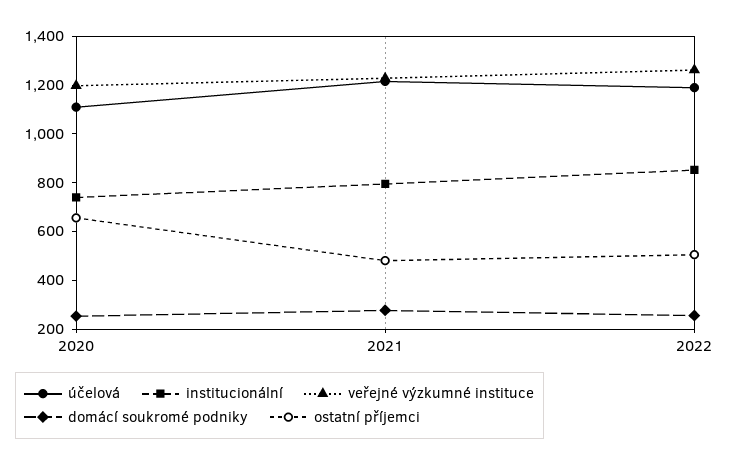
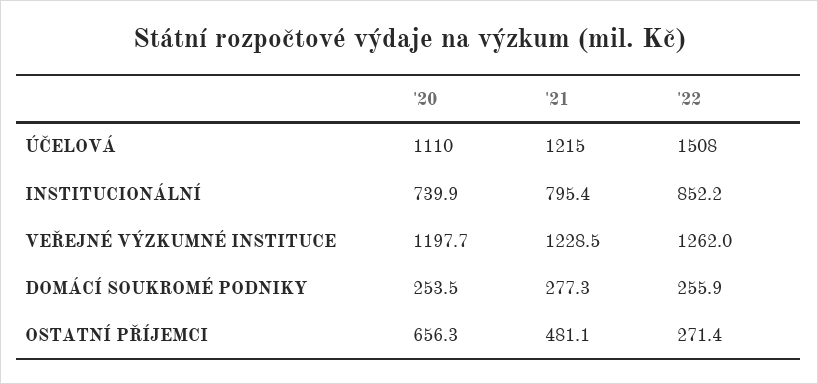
  {
    "účelová": {
      "2020": 1110,
      "2021": 1215,
-     "2022": 1200
+     "2022": 1508
    },
    "institucionální": {
      "2020": 739.9,
      "2021": 795.4,
      "2022": 852.2
    },
    "veřejné výzkumné instituce": {
      "2020": 1197.7,
      "2021": 1228.5,
      "2022": 1262
    },
    "domácí soukromé podniky": {
      "2020": 253.5,
      "2021": 277.3,
      "2022": 255.9
    },
    "ostatní příjemci": {
      "2020": 656.3,
      "2021": 481.1,
-     "2022": 500
+     "2022": 271.4
    }
  }

